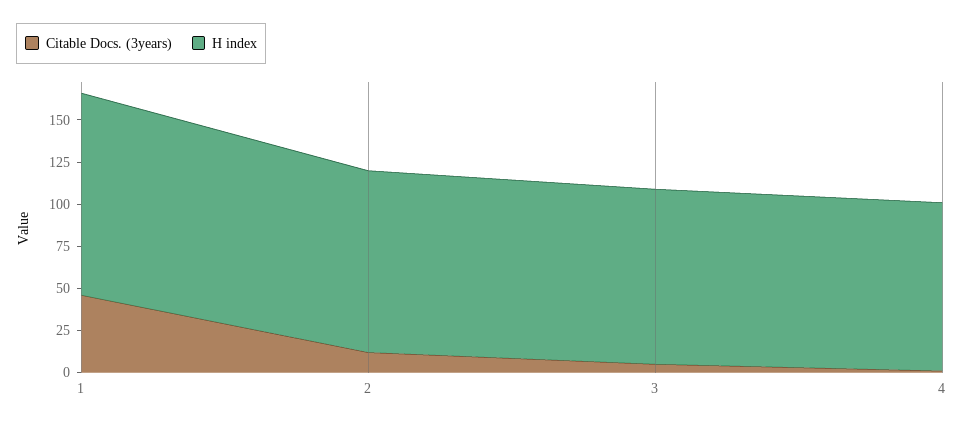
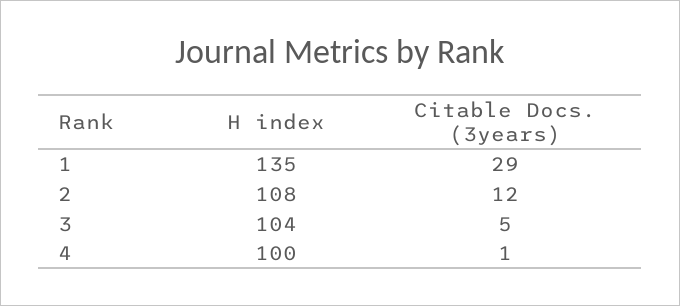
  {
    "Citable Docs. (3years)": {
-     "1": 45,
+     "1": 29,
      "2": 12,
      "3": 5,
      "4": 1
    },
    "H index": {
-     "1": 120,
+     "1": 135,
      "2": 108,
      "3": 104,
      "4": 100
    }
  }

